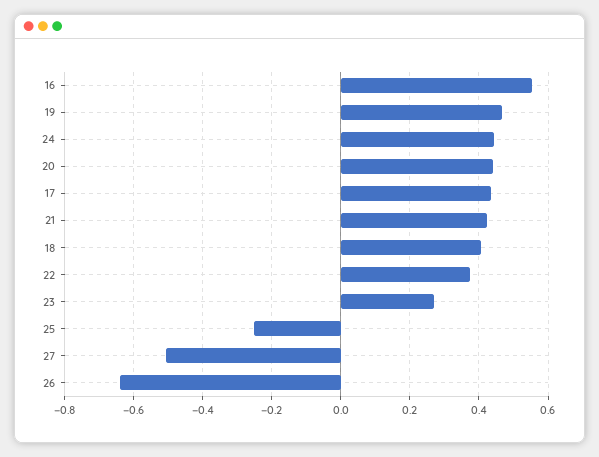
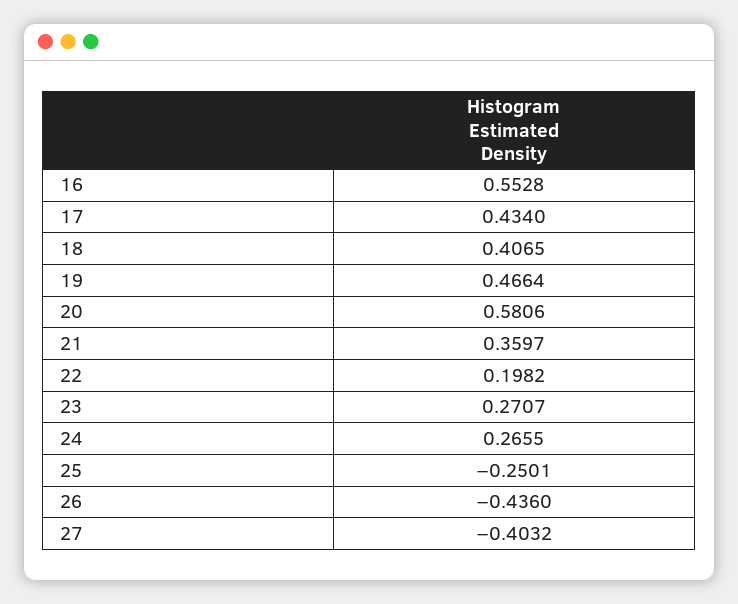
  {
    "16": 0.5528,
    "19": 0.4664,
-   "24": 0.44,
+   "24": 0.2655,
-   "20": 0.44,
+   "20": 0.5806,
    "17": 0.434,
-   "21": 0.42,
+   "21": 0.3597,
    "18": 0.4065,
-   "22": 0.38,
+   "22": 0.1982,
    "23": 0.2707,
    "25": -0.2501,
-   "27": -0.5,
+   "27": -0.4032,
-   "26": -0.64
+   "26": -0.436
  }

